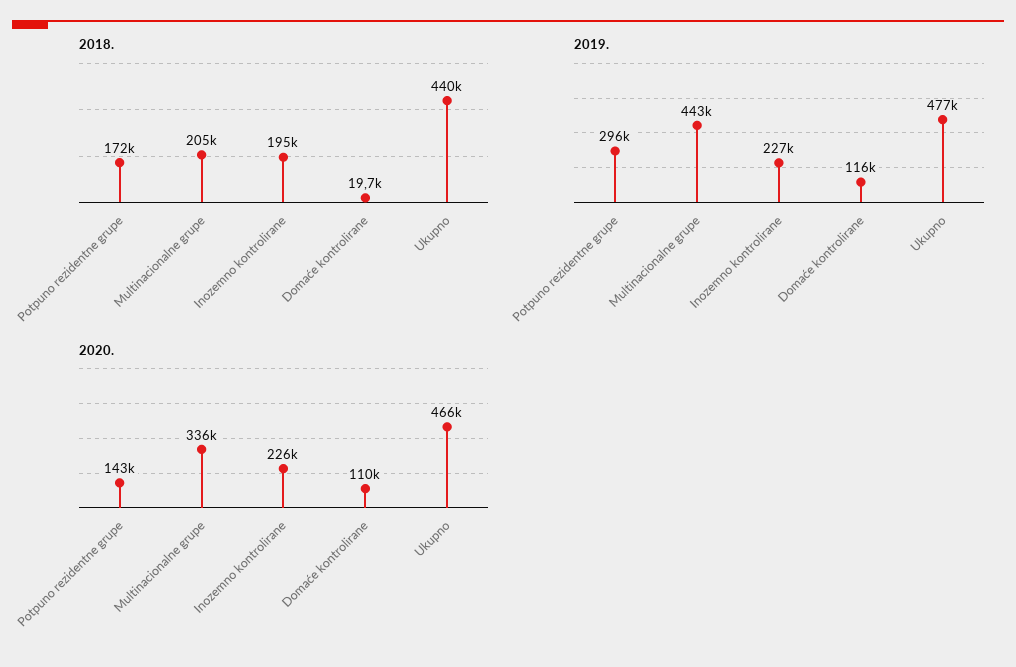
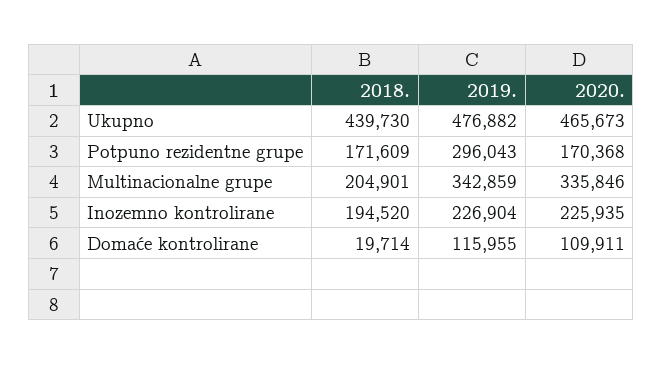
  {
    "2018.": {
      "Potpuno rezidentne grupe": 171609,
      "Multinacionalne grupe": 204901,
      "Inozemno kontrolirane": 194520,
      "Domaće kontrolirane": 19714,
      "Ukupno": 439730
    },
    "2019.": {
      "Potpuno rezidentne grupe": 296043,
-     "Multinacionalne grupe": 443000,
+     "Multinacionalne grupe": 342859,
      "Inozemno kontrolirane": 226904,
      "Domaće kontrolirane": 115955,
      "Ukupno": 476882
    },
    "2020.": {
-     "Potpuno rezidentne grupe": 143000,
+     "Potpuno rezidentne grupe": 170368,
      "Multinacionalne grupe": 335846,
      "Inozemno kontrolirane": 225935,
      "Domaće kontrolirane": 109911,
      "Ukupno": 465673
    }
  }

